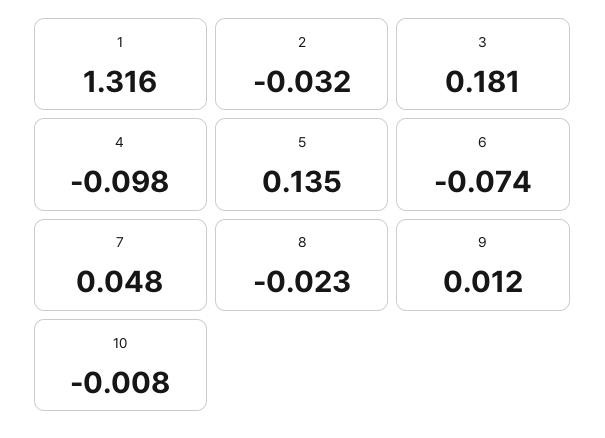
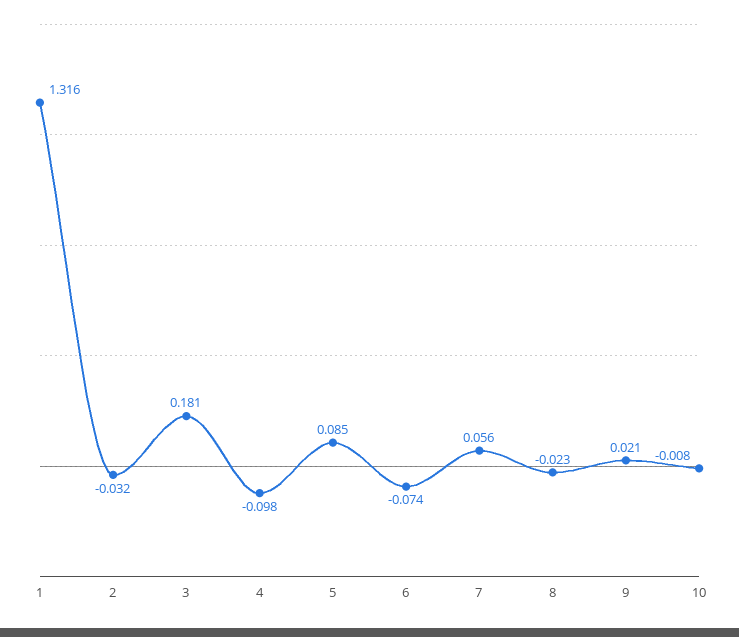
  {
    "1": 1.316,
    "2": -0.032,
    "3": 0.181,
    "4": -0.098,
-   "5": 0.135,
+   "5": 0.085,
    "6": -0.074,
-   "7": 0.048,
+   "7": 0.056,
    "8": -0.023,
-   "9": 0.012,
+   "9": 0.021,
    "10": -0.008
  }

